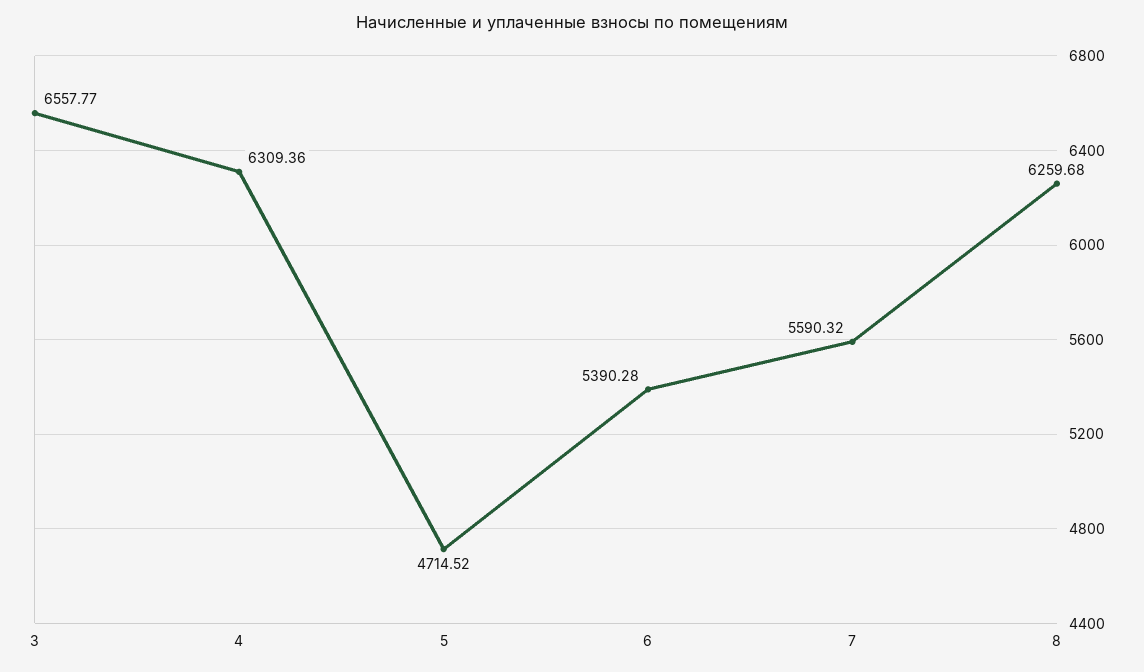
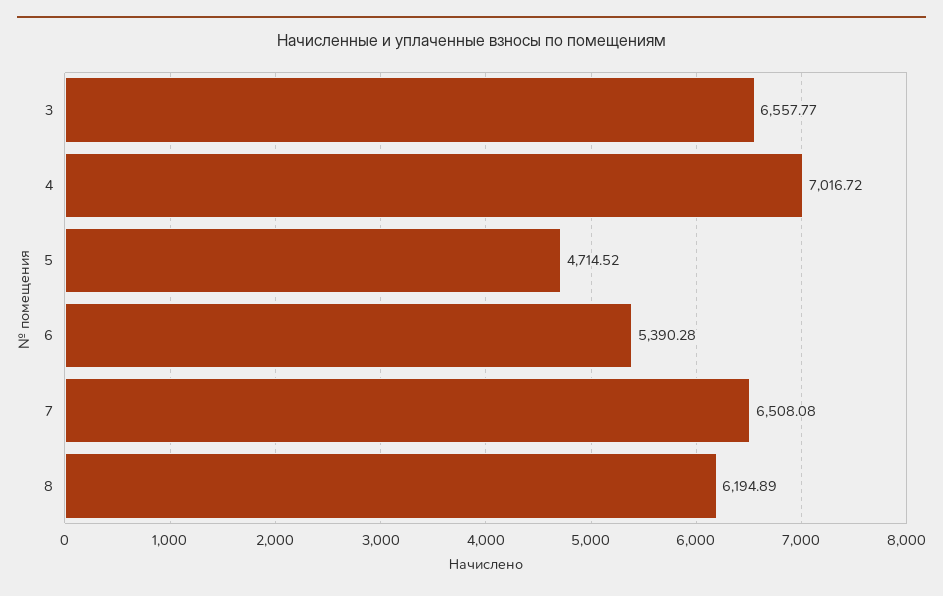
  {
    "3": 6557.77,
-   "4": 6309.36,
+   "4": 7016.72,
    "5": 4714.52,
    "6": 5390.28,
-   "7": 5590.32,
+   "7": 6508.08,
-   "8": 6259.68
+   "8": 6194.89
  }

